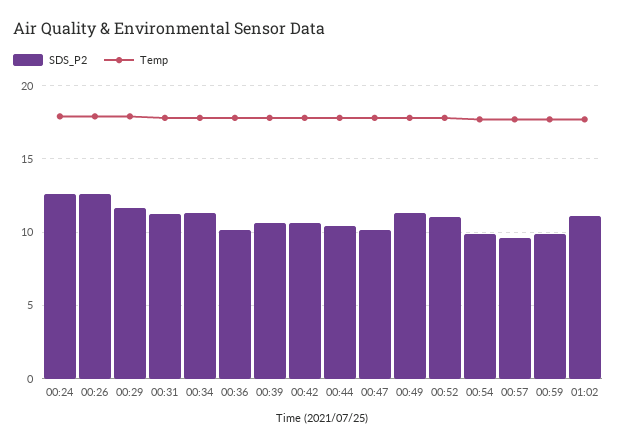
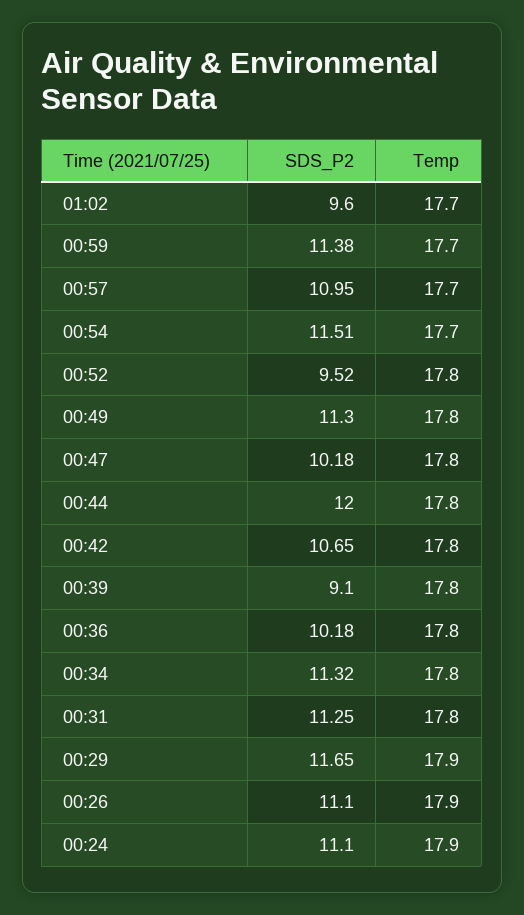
  {
    "SDS_P2": {
-     "00:24": 12.5,
+     "00:24": 11.1,
-     "00:26": 12.5,
+     "00:26": 11.1,
      "00:29": 11.65,
      "00:31": 11.25,
      "00:34": 11.32,
      "00:36": 10.18,
-     "00:39": 10.5,
+     "00:39": 9.1,
      "00:42": 10.65,
-     "00:44": 10.5,
+     "00:44": 12,
      "00:47": 10.18,
      "00:49": 11.3,
-     "00:52": 11,
+     "00:52": 9.52,
-     "00:54": 10,
+     "00:54": 11.51,
-     "00:57": 9.5,
+     "00:57": 10.95,
-     "00:59": 10,
+     "00:59": 11.38,
-     "01:02": 11
+     "01:02": 9.6
    },
    "Temp": {
      "00:24": 17.9,
      "00:26": 17.9,
      "00:29": 17.9,
      "00:31": 17.8,
      "00:34": 17.8,
      "00:36": 17.8,
      "00:39": 17.8,
      "00:42": 17.8,
      "00:44": 17.8,
      "00:47": 17.8,
      "00:49": 17.8,
      "00:52": 17.8,
      "00:54": 17.7,
      "00:57": 17.7,
      "00:59": 17.7,
      "01:02": 17.7
    }
  }

